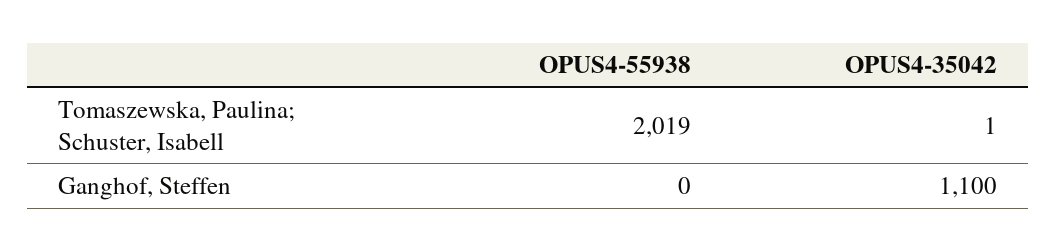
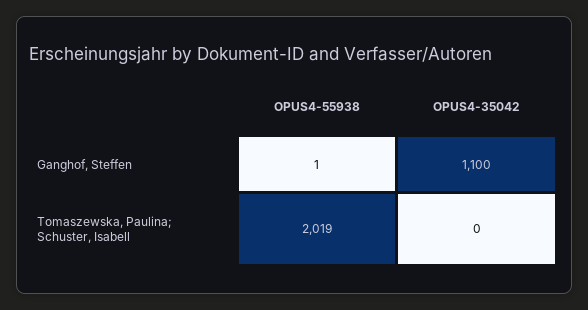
  {
    "OPUS4-55938": {
      "Tomaszewska, Paulina; Schuster, Isabell": 2019,
-     "Ganghof, Steffen": 0
+     "Ganghof, Steffen": 1
    },
    "OPUS4-35042": {
-     "Tomaszewska, Paulina; Schuster, Isabell": 1,
+     "Tomaszewska, Paulina; Schuster, Isabell": 0,
      "Ganghof, Steffen": 1100
    }
  }

